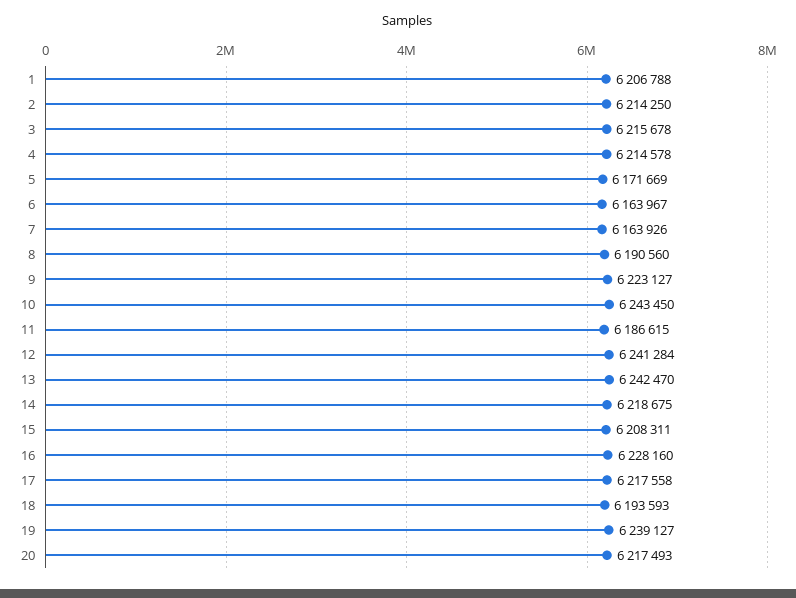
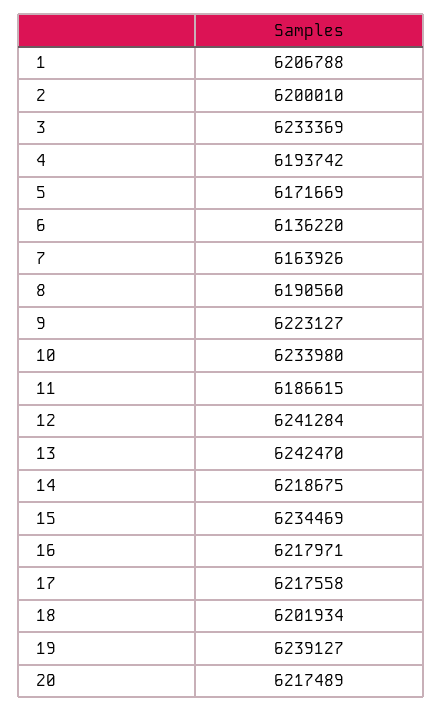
  {
    "1": 6206788,
-   "2": 6214250,
+   "2": 6200010,
-   "3": 6215678,
+   "3": 6233369,
-   "4": 6214578,
+   "4": 6193742,
    "5": 6171669,
-   "6": 6163967,
+   "6": 6136220,
    "7": 6163926,
    "8": 6190560,
    "9": 6223127,
-   "10": 6243450,
+   "10": 6233980,
    "11": 6186615,
    "12": 6241284,
    "13": 6242470,
    "14": 6218675,
-   "15": 6208311,
+   "15": 6234469,
-   "16": 6228160,
+   "16": 6217971,
    "17": 6217558,
-   "18": 6193593,
+   "18": 6201934,
    "19": 6239127,
-   "20": 6217493
+   "20": 6217489
  }

